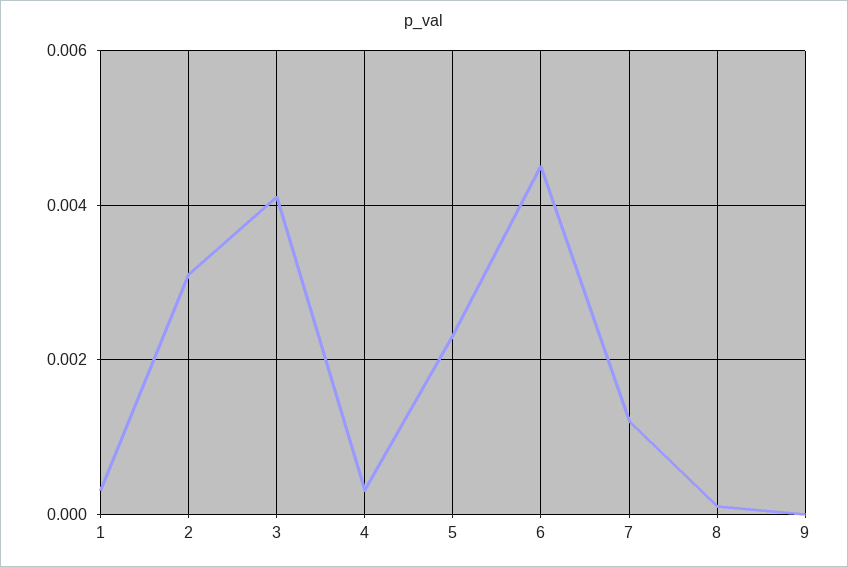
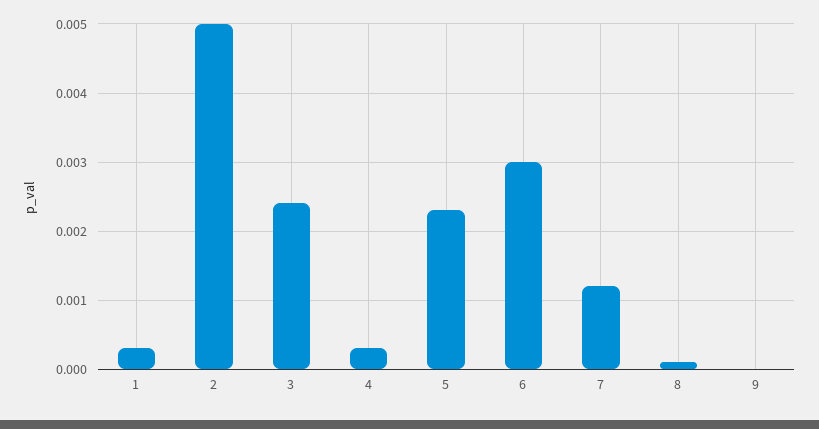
  {
    "1": 0.0003,
-   "2": 0.003,
+   "2": 0.005,
-   "3": 0.004,
+   "3": 0.0024,
    "4": 0.0003,
    "5": 0.0023,
-   "6": 0.0045,
+   "6": 0.003,
    "7": 0.0012,
    "8": 0.0001,
    "9": 0
  }

